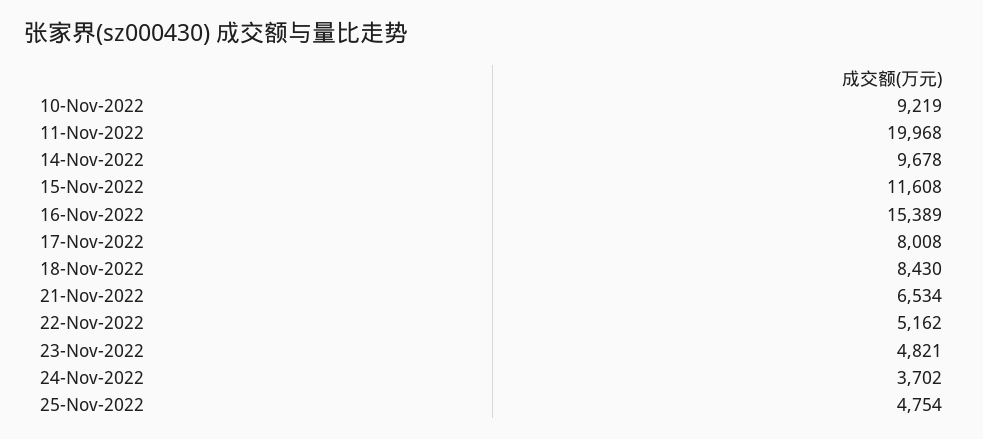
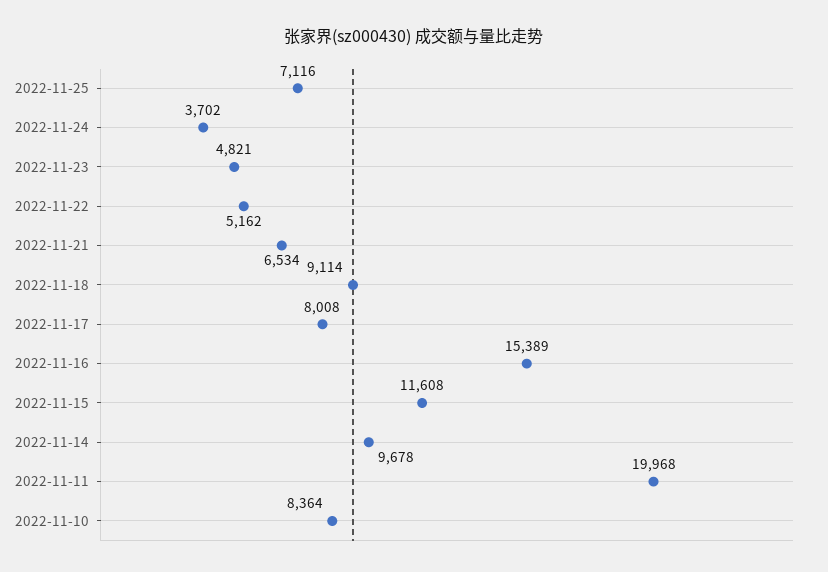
  {
-   "10-Nov-2022": 9219,
+   "10-Nov-2022": 8364,
    "11-Nov-2022": 19968,
    "14-Nov-2022": 9678,
    "15-Nov-2022": 11608,
    "16-Nov-2022": 15389,
    "17-Nov-2022": 8008,
-   "18-Nov-2022": 8430,
+   "18-Nov-2022": 9114,
    "21-Nov-2022": 6534,
    "22-Nov-2022": 5162,
    "23-Nov-2022": 4821,
    "24-Nov-2022": 3702,
-   "25-Nov-2022": 4754
+   "25-Nov-2022": 7116
  }

